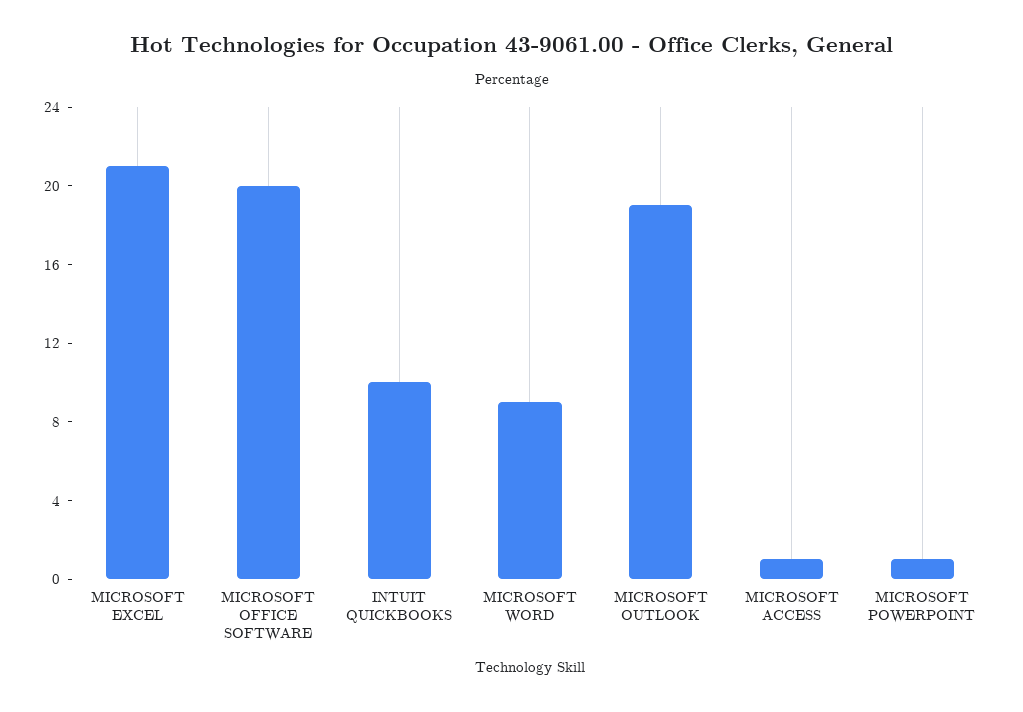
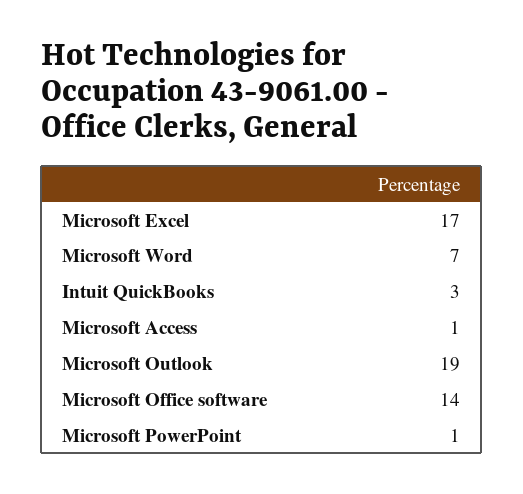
  {
-   "MICROSOFT EXCEL": 21,
+   "MICROSOFT EXCEL": 17,
-   "MICROSOFT OFFICE SOFTWARE": 20,
+   "MICROSOFT OFFICE SOFTWARE": 14,
-   "INTUIT QUICKBOOKS": 10,
+   "INTUIT QUICKBOOKS": 3,
-   "MICROSOFT WORD": 9,
+   "MICROSOFT WORD": 7,
    "MICROSOFT OUTLOOK": 19,
    "MICROSOFT ACCESS": 1,
    "MICROSOFT POWERPOINT": 1
  }

